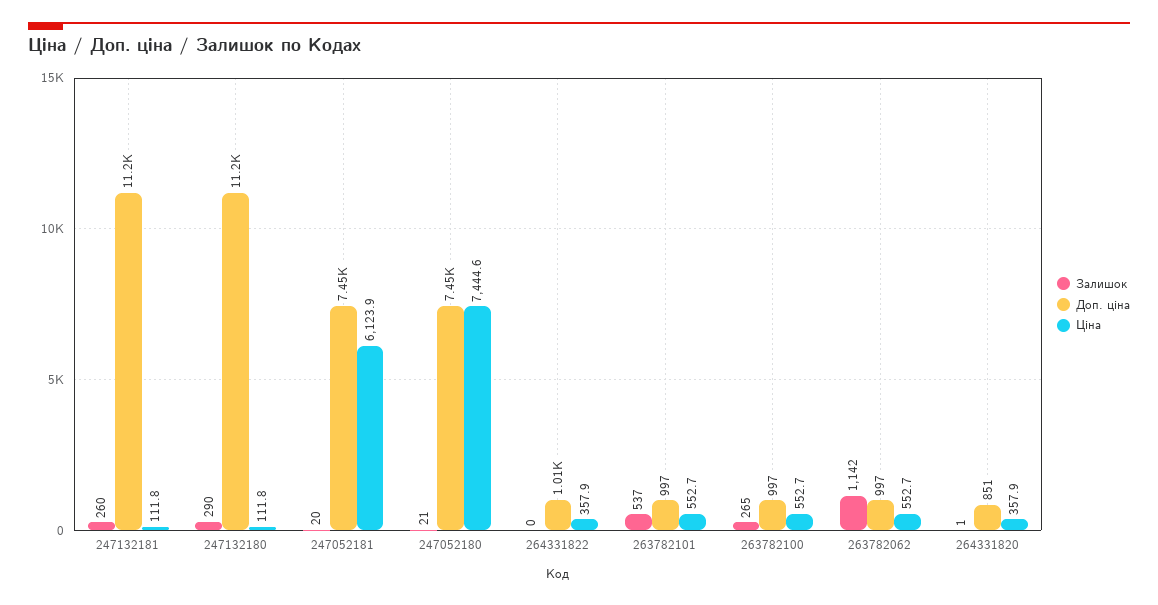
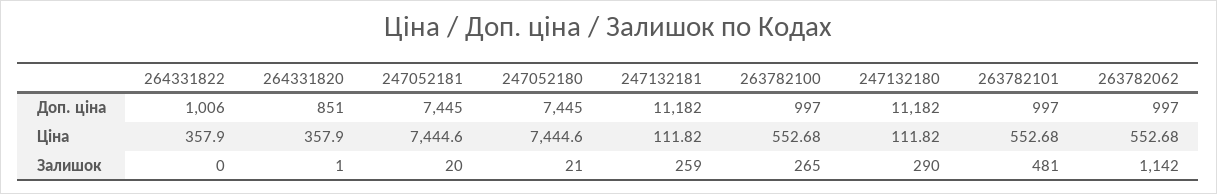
  {
    "Залишок": {
-     "247132181": 260,
+     "247132181": 259,
      "247132180": 290,
      "247052181": 20,
      "247052180": 21,
      "264331822": 0,
-     "263782101": 537,
+     "263782101": 481,
      "263782100": 265,
      "263782062": 1142,
      "264331820": 1
    },
    "Доп. ціна": {
      "247132181": 11182,
      "247132180": 11182,
      "247052181": 7445,
      "247052180": 7445,
      "264331822": 1006,
      "263782101": 997,
      "263782100": 997,
      "263782062": 997,
      "264331820": 851
    },
    "Ціна": {
      "247132181": 111.82,
      "247132180": 111.82,
-     "247052181": 6123.9,
+     "247052181": 7444.6,
      "247052180": 7444.6,
      "264331822": 357.9,
      "263782101": 552.68,
      "263782100": 552.68,
      "263782062": 552.68,
      "264331820": 357.9
    }
  }

